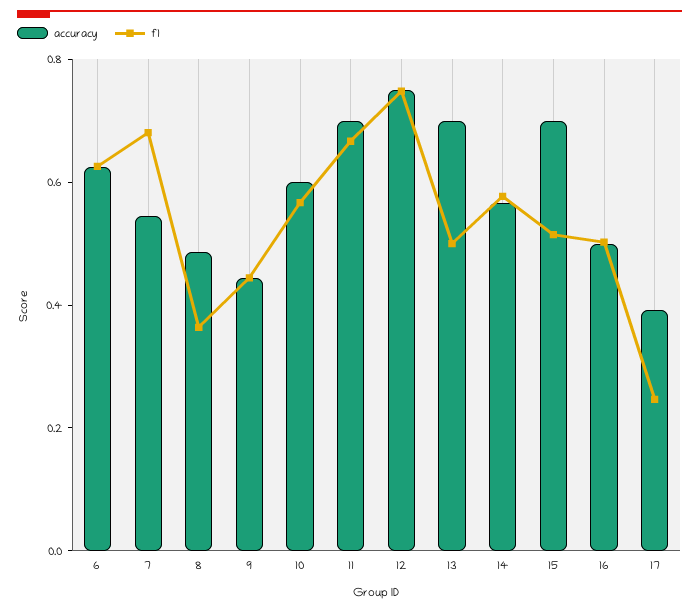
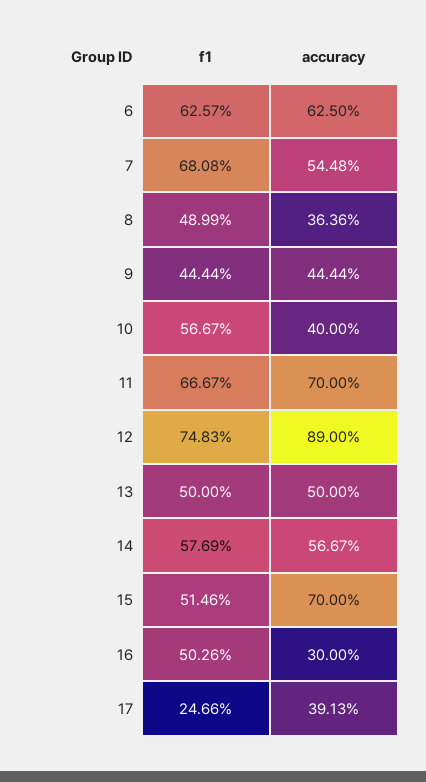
  {
    "accuracy": {
      "6": 0.625,
      "7": 0.5448,
-     "8": 0.5,
+     "8": 0.3636,
      "9": 0.4444,
-     "10": 0.6,
+     "10": 0.4,
      "11": 0.7,
-     "12": 0.75,
+     "12": 0.89,
-     "13": 0.7,
+     "13": 0.5,
      "14": 0.5667,
      "15": 0.7,
-     "16": 0.5,
+     "16": 0.3,
      "17": 0.3913
    },
    "f1": {
      "6": 0.6257,
      "7": 0.6808,
-     "8": 0.35,
+     "8": 0.4899,
      "9": 0.4444,
      "10": 0.5667,
      "11": 0.6667,
      "12": 0.7483,
      "13": 0.5,
      "14": 0.5769,
      "15": 0.5146,
      "16": 0.5026,
      "17": 0.2466
    }
  }

